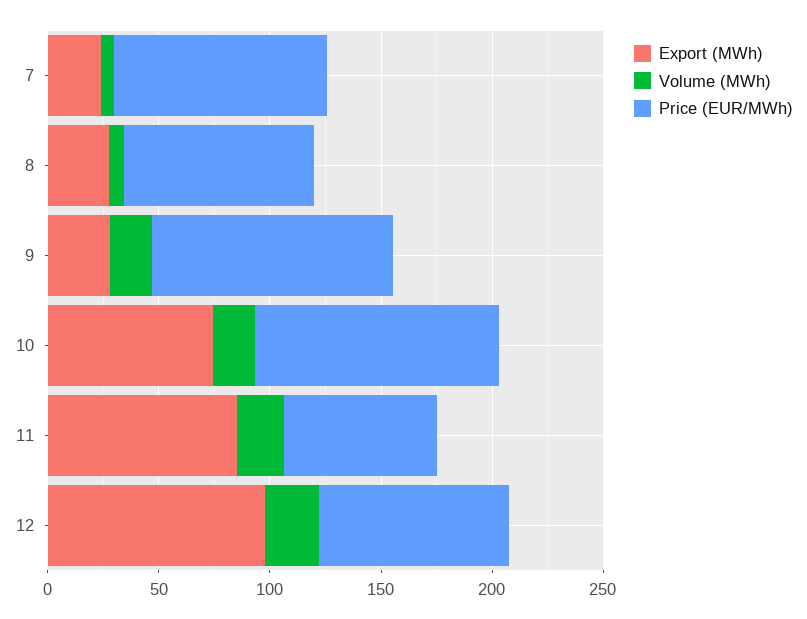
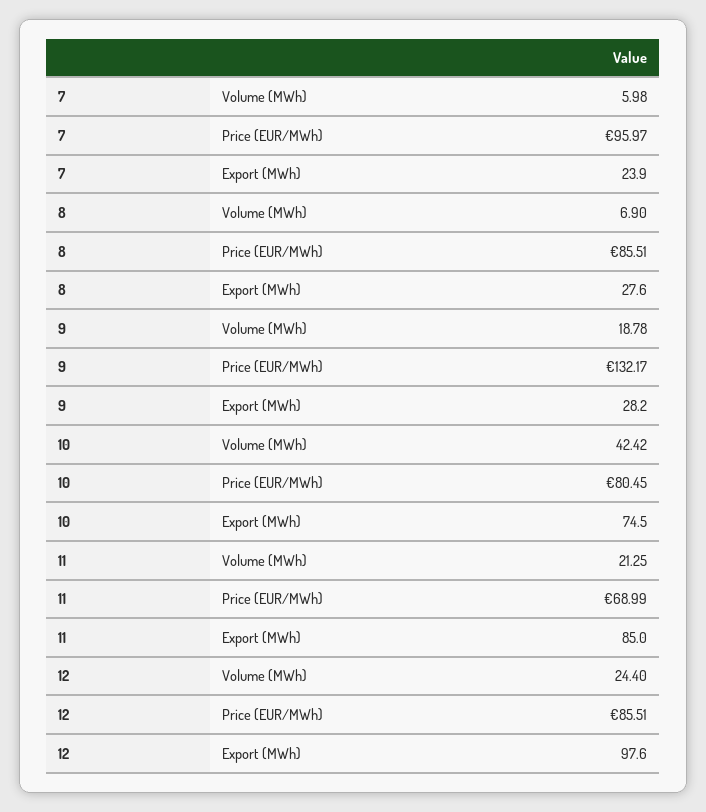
  {
    "Export (MWh)": {
      "7": 23.9,
      "8": 27.6,
      "9": 28.2,
      "10": 74.5,
      "11": 85,
      "12": 97.6
    },
    "Volume (MWh)": {
      "7": 5.98,
      "8": 6.9,
      "9": 18.78,
-     "10": 20,
+     "10": 42.42,
      "11": 21.25,
      "12": 24.4
    },
    "Price (EUR/MWh)": {
      "7": 95.97,
      "8": 85.51,
-     "9": 110,
+     "9": 132.17,
-     "10": 110,
+     "10": 80.45,
      "11": 68.99,
      "12": 85.51
    }
  }

